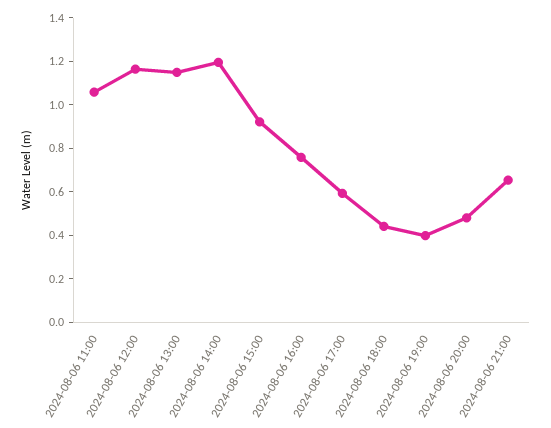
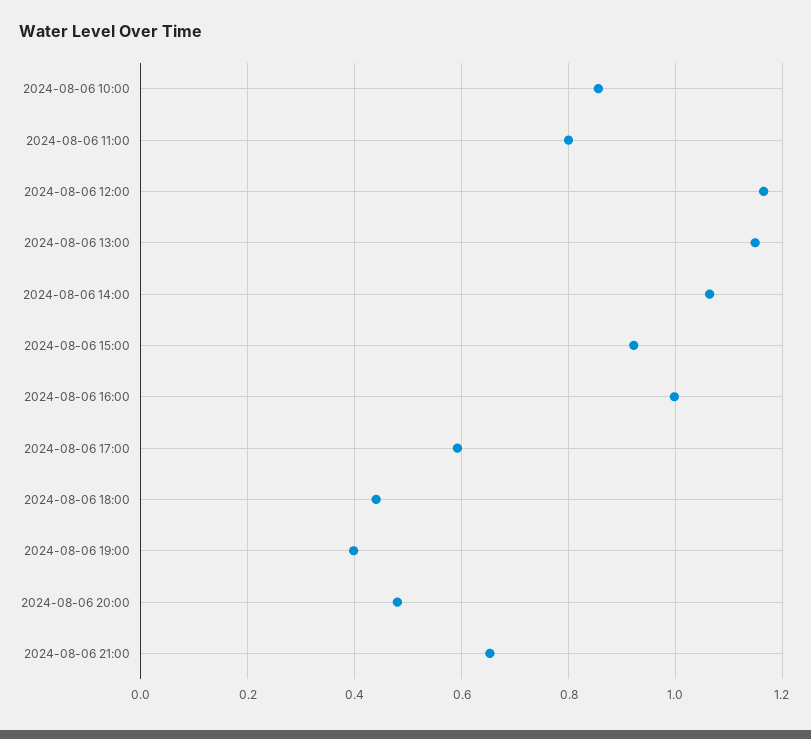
  {
-   "2024-08-06 11:00": 1.05,
+   "2024-08-06 11:00": 0.8,
    "2024-08-06 12:00": 1.16,
    "2024-08-06 13:00": 1.14,
-   "2024-08-06 14:00": 1.2,
+   "2024-08-06 14:00": 1.06,
    "2024-08-06 15:00": 0.92,
-   "2024-08-06 16:00": 0.75,
+   "2024-08-06 16:00": 1,
    "2024-08-06 17:00": 0.6,
    "2024-08-06 18:00": 0.44,
    "2024-08-06 19:00": 0.4,
    "2024-08-06 20:00": 0.48,
-   "2024-08-06 21:00": 0.66
+   "2024-08-06 21:00": 0.66,
+   "2024-08-06 10:00": 0.86
  }

